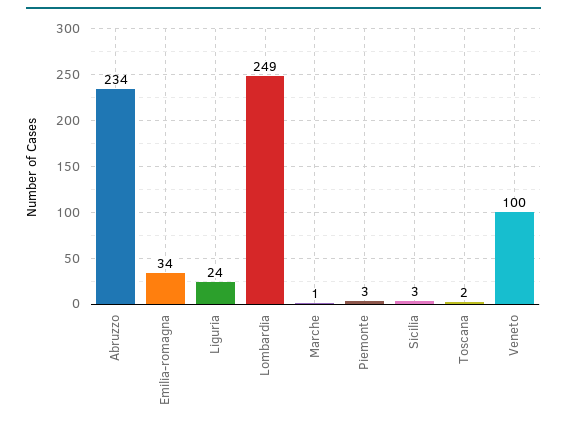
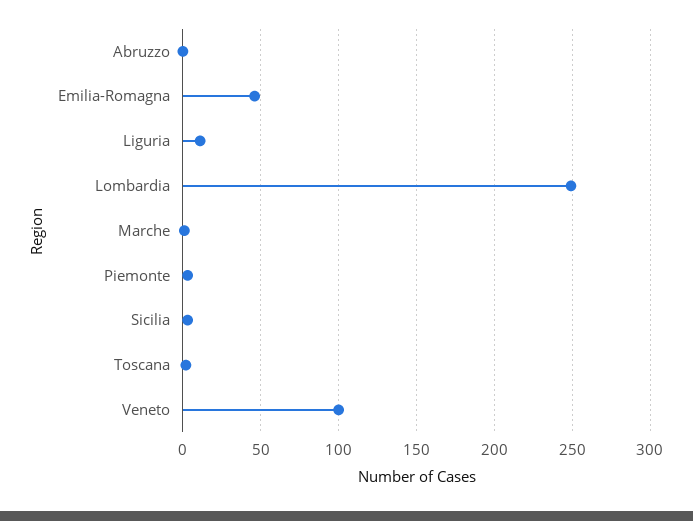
  {
-   "Abruzzo": 234,
+   "Abruzzo": 0,
-   "Emilia-romagna": 34,
+   "Emilia-romagna": 45,
-   "Liguria": 24,
+   "Liguria": 10,
    "Lombardia": 249,
    "Marche": 1,
    "Piemonte": 3,
    "Sicilia": 3,
    "Toscana": 2,
    "Veneto": 100
  }

